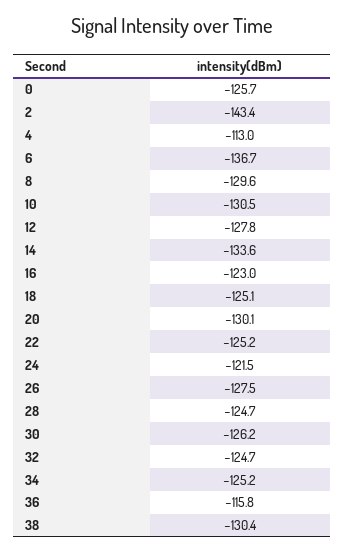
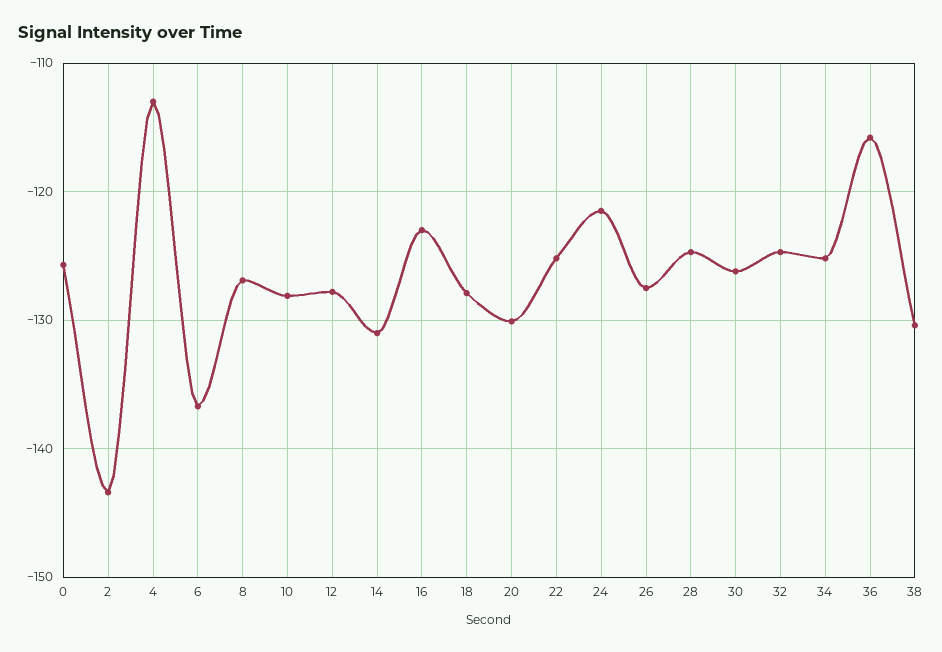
  {
    "0": -125.7,
    "2": -143.4,
    "4": -113,
    "6": -136.7,
-   "8": -129.6,
+   "8": -127,
-   "10": -130.5,
+   "10": -128,
    "12": -127.8,
-   "14": -133.6,
+   "14": -131,
    "16": -123,
-   "18": -125.1,
+   "18": -128,
    "20": -130.1,
    "22": -125.2,
    "24": -121.5,
    "26": -127.5,
    "28": -124.7,
    "30": -126.2,
    "32": -124.7,
    "34": -125.2,
    "36": -115.8,
    "38": -130.4
  }

